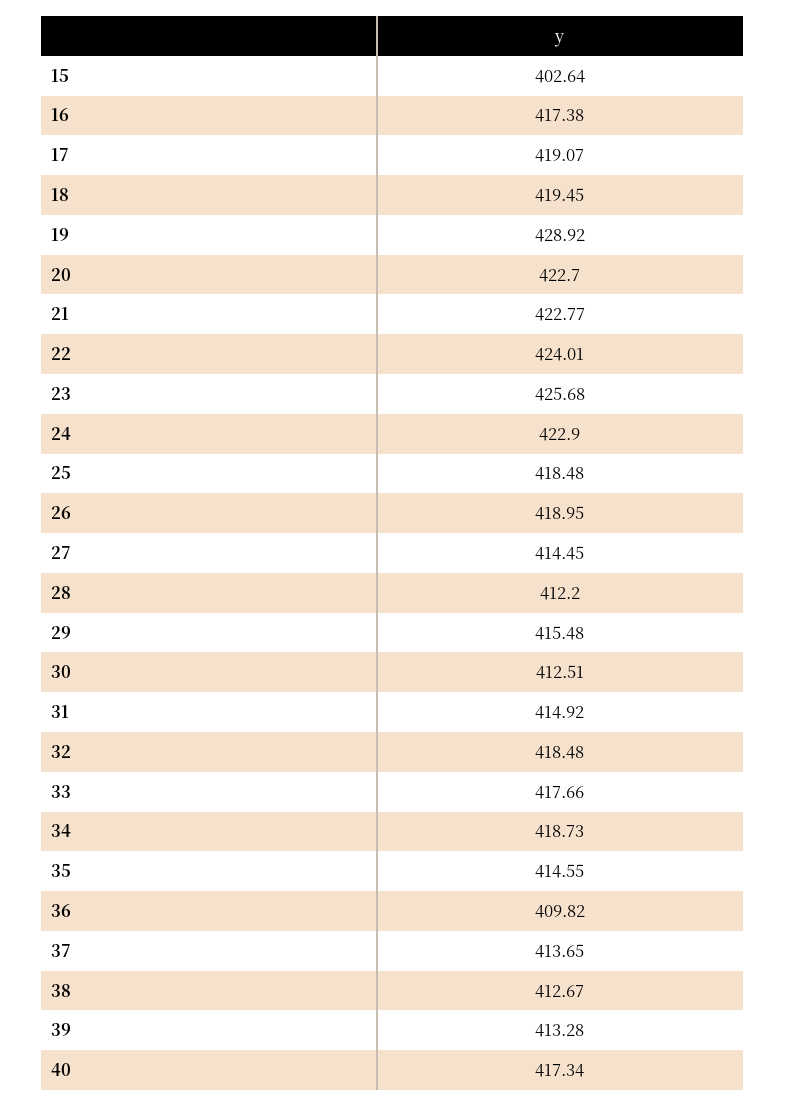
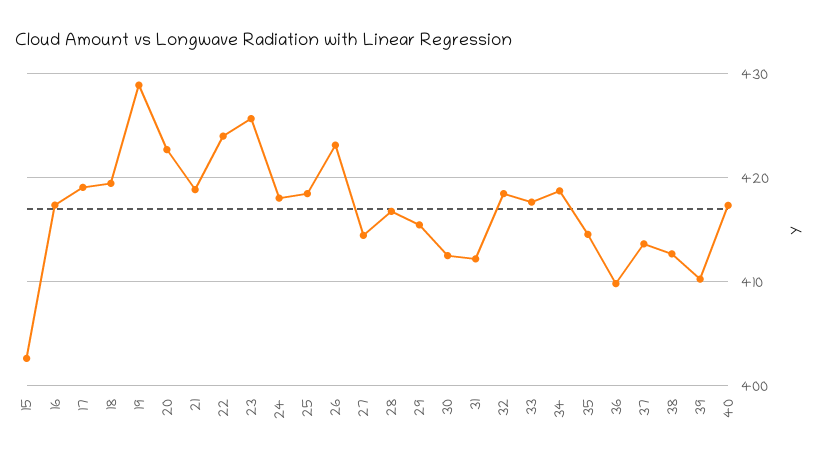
  {
    "15": 402.64,
    "16": 417.38,
    "17": 419.07,
    "18": 419.45,
    "19": 428.92,
    "20": 422.7,
-   "21": 422.77,
+   "21": 419,
    "22": 424.01,
    "23": 425.68,
-   "24": 422.9,
+   "24": 418,
    "25": 418.48,
-   "26": 418.95,
+   "26": 423,
    "27": 414.45,
-   "28": 412.2,
+   "28": 417,
    "29": 415.48,
    "30": 412.51,
-   "31": 414.92,
+   "31": 412,
    "32": 418.48,
    "33": 417.66,
    "34": 418.73,
    "35": 414.55,
    "36": 409.82,
    "37": 413.65,
    "38": 412.67,
-   "39": 413.28,
+   "39": 410,
    "40": 417.34
  }

